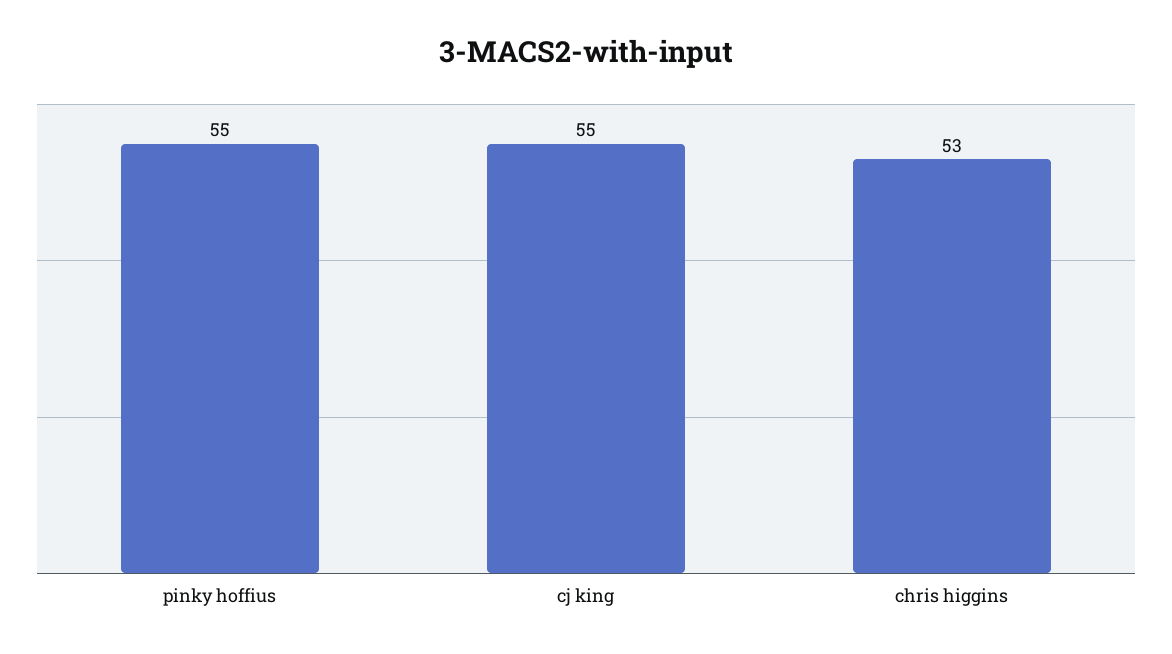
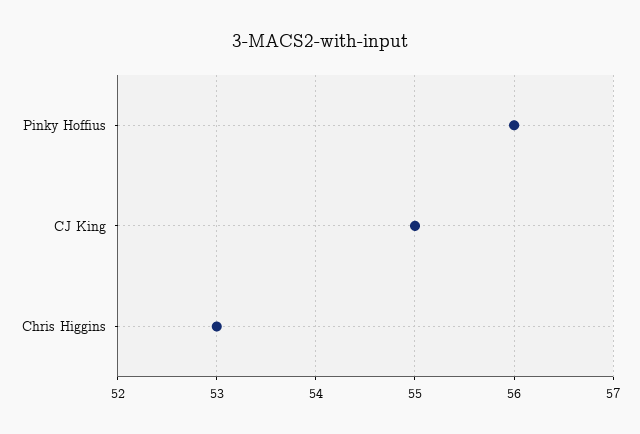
  {
-   "pinky hoffius": 55,
+   "pinky hoffius": 56,
    "cj king": 55,
    "chris higgins": 53
  }

